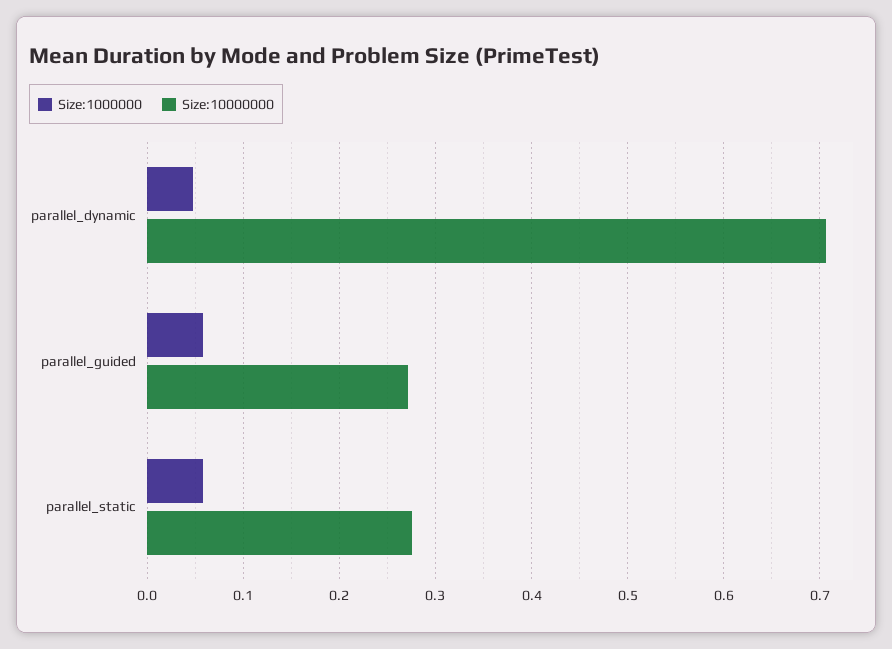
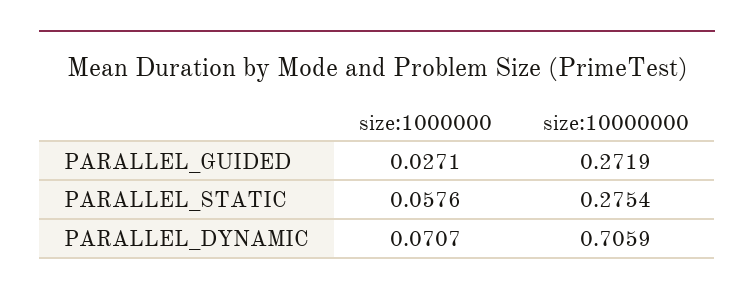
  {
    "Size:1000000": {
-     "parallel_dynamic": 0.05,
+     "parallel_dynamic": 0.0707,
-     "parallel_guided": 0.06,
+     "parallel_guided": 0.0271,
      "parallel_static": 0.0576
    },
    "Size:10000000": {
      "parallel_dynamic": 0.7059,
      "parallel_guided": 0.2719,
      "parallel_static": 0.2754
    }
  }

